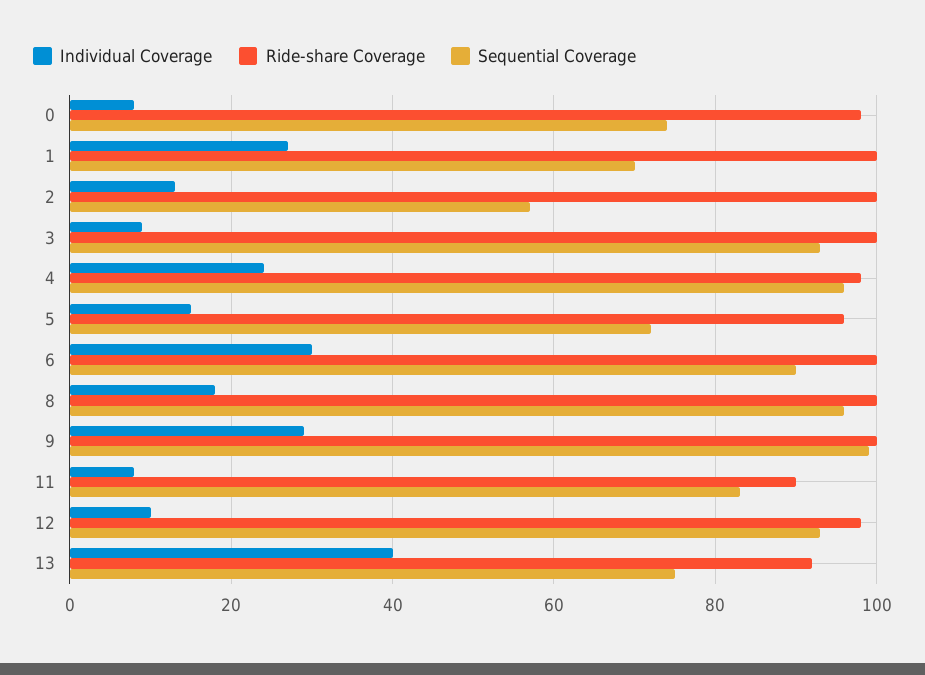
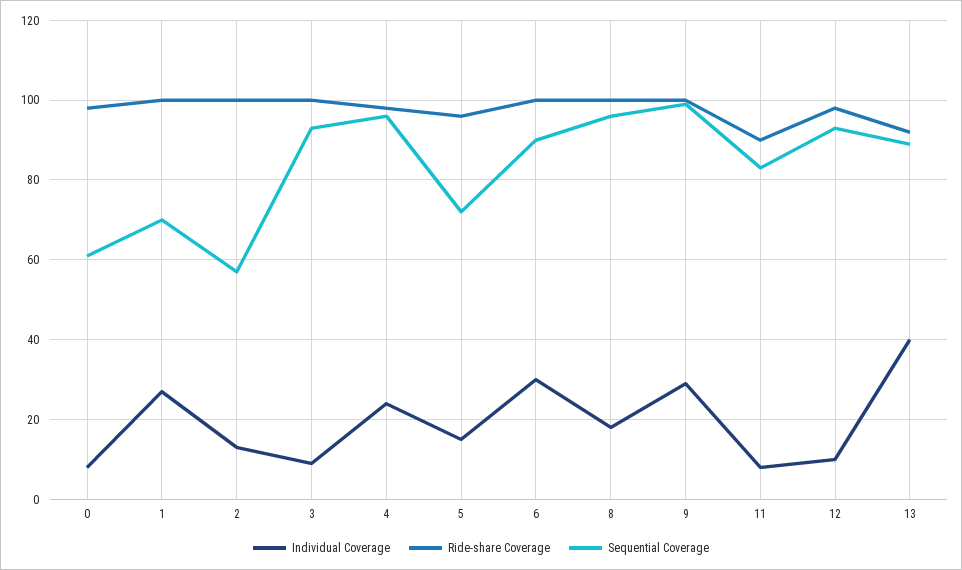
  {
    "Individual Coverage": {
      "0": 10,
      "1": 25,
      "2": 15,
      "3": 10,
      "4": 25,
      "5": 15,
      "6": 30,
      "8": 20,
      "9": 30,
      "11": 10,
      "12": 10,
      "13": 40
    },
    "Ride-share Coverage": {
      "0": 100,
      "1": 100,
      "2": 100,
      "3": 100,
      "4": 100,
      "5": 95,
      "6": 100,
      "8": 100,
      "9": 100,
      "11": 90,
      "12": 100,
      "13": 90
    },
    "Sequential Coverage": {
-     "0": 75,
+     "0": 60,
      "1": 70,
      "2": 55,
      "3": 95,
      "4": 95,
      "5": 70,
      "6": 90,
      "8": 95,
      "9": 100,
      "11": 85,
      "12": 95,
-     "13": 75
+     "13": 90
    }
  }

